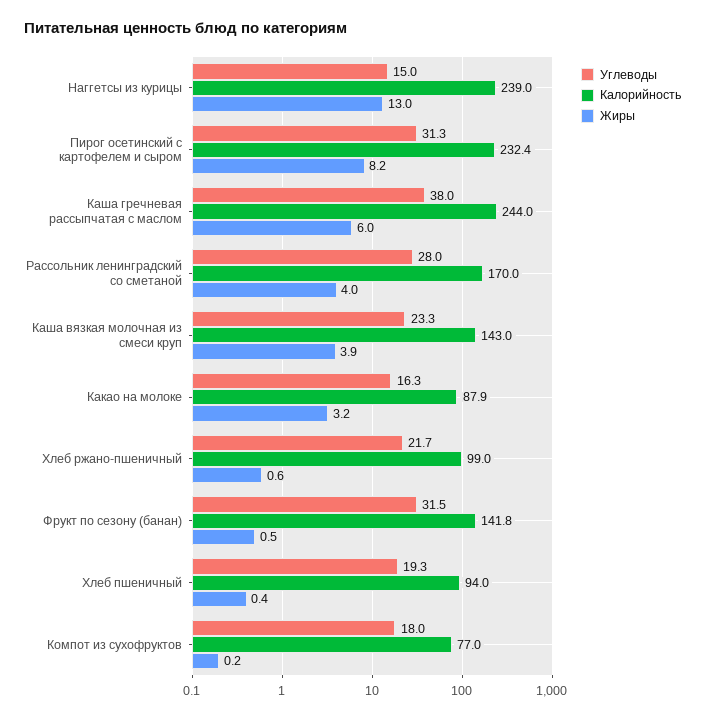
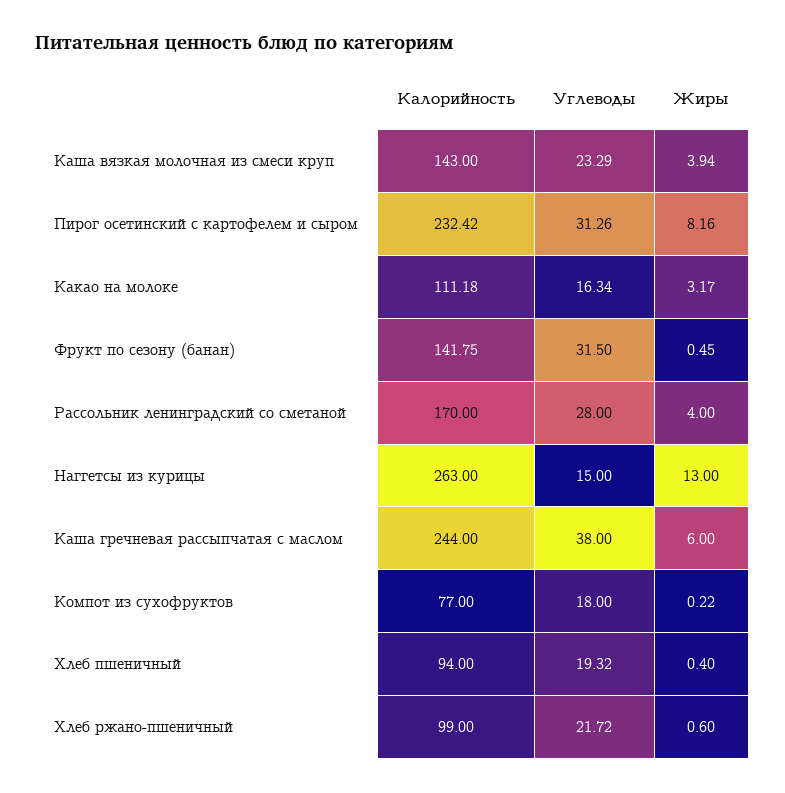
  {
    "Углеводы": {
      "Наггетсы из курицы": 15,
      "Пирог осетинский с картофелем и сыром": 31.26,
      "Каша гречневая рассыпчатая с маслом": 38,
      "Рассольник ленинградский со сметаной": 28,
      "Каша вязкая молочная из смеси круп": 23.29,
      "Какао на молоке": 16.34,
      "Хлеб ржано-пшеничный": 21.72,
      "Фрукт по сезону (банан)": 31.5,
      "Хлеб пшеничный": 19.32,
      "Компот из сухофруктов": 18
    },
    "Калорийность": {
-     "Наггетсы из курицы": 239,
+     "Наггетсы из курицы": 263,
      "Пирог осетинский с картофелем и сыром": 232.42,
      "Каша гречневая рассыпчатая с маслом": 244,
      "Рассольник ленинградский со сметаной": 170,
      "Каша вязкая молочная из смеси круп": 143,
-     "Какао на молоке": 87.9,
+     "Какао на молоке": 111.18,
      "Хлеб ржано-пшеничный": 99,
      "Фрукт по сезону (банан)": 141.75,
      "Хлеб пшеничный": 94,
      "Компот из сухофруктов": 77
    },
    "Жиры": {
      "Наггетсы из курицы": 13,
      "Пирог осетинский с картофелем и сыром": 8.16,
      "Каша гречневая рассыпчатая с маслом": 6,
      "Рассольник ленинградский со сметаной": 4,
      "Каша вязкая молочная из смеси круп": 3.94,
      "Какао на молоке": 3.17,
      "Хлеб ржано-пшеничный": 0.6,
      "Фрукт по сезону (банан)": 0.45,
      "Хлеб пшеничный": 0.4,
      "Компот из сухофруктов": 0.22
    }
  }

